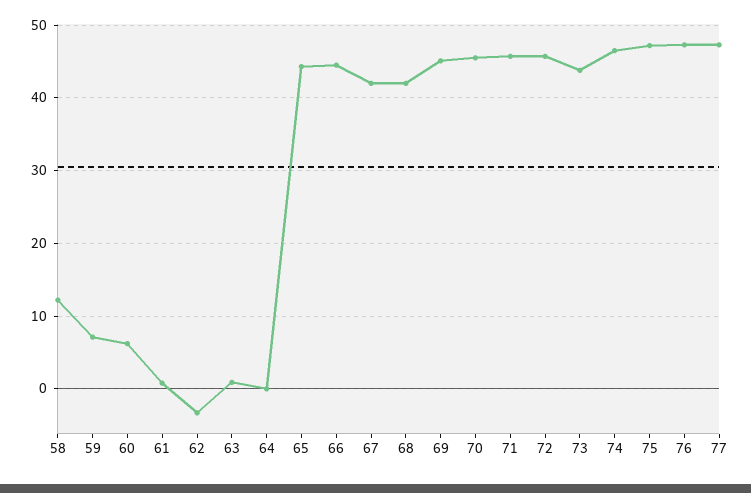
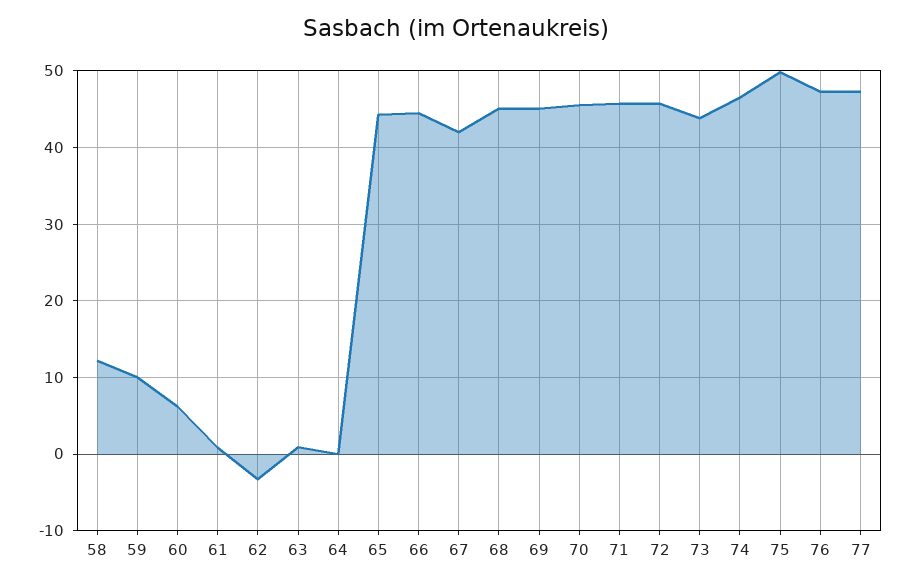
  {
    "58": 12,
-   "59": 7,
+   "59": 10,
    "60": 6,
    "61": 1,
    "62": -3,
    "63": 1,
    "64": 0,
    "65": 44,
    "66": 45,
    "67": 42,
-   "68": 42,
+   "68": 45,
    "69": 45,
    "70": 46,
    "71": 46,
    "72": 46,
    "73": 44,
    "74": 47,
-   "75": 47,
+   "75": 50,
    "76": 47,
    "77": 47
  }

